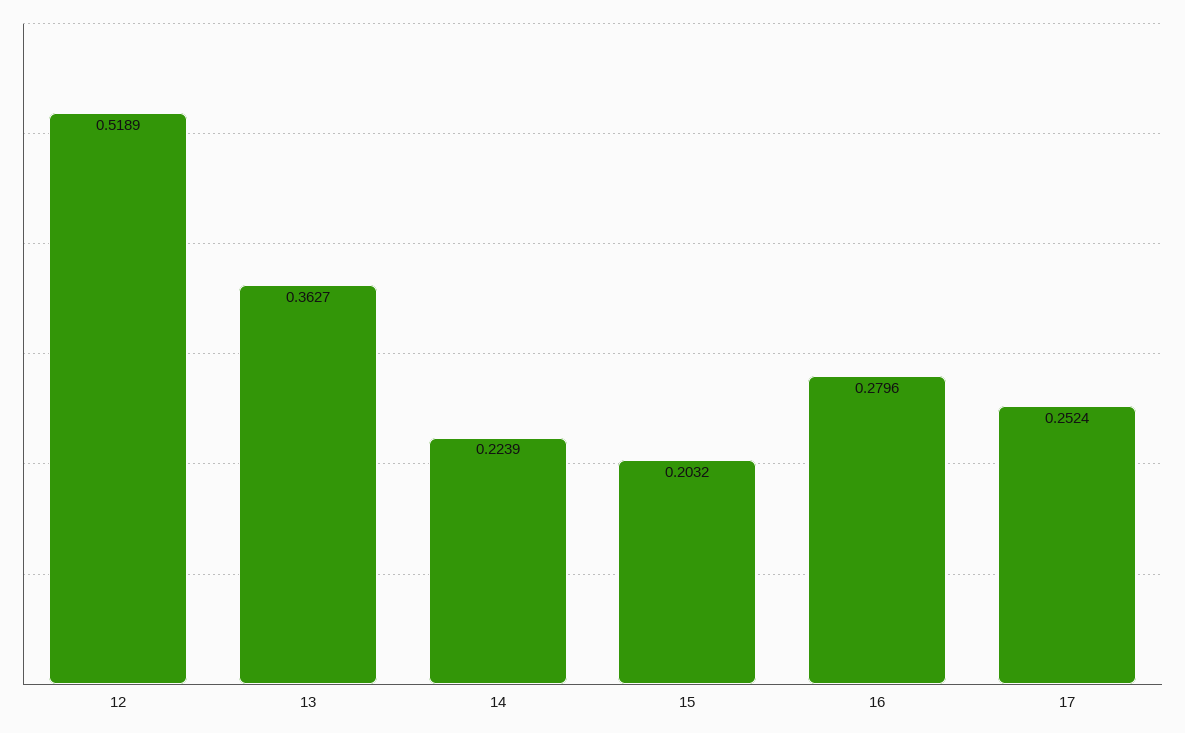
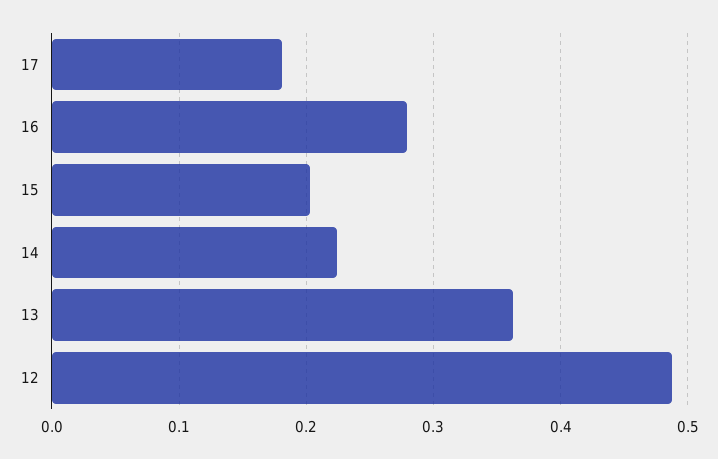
  {
-   "12": 0.5189,
+   "12": 0.49,
    "13": 0.3627,
    "14": 0.2239,
    "15": 0.2032,
    "16": 0.2796,
-   "17": 0.2524
+   "17": 0.18
  }

